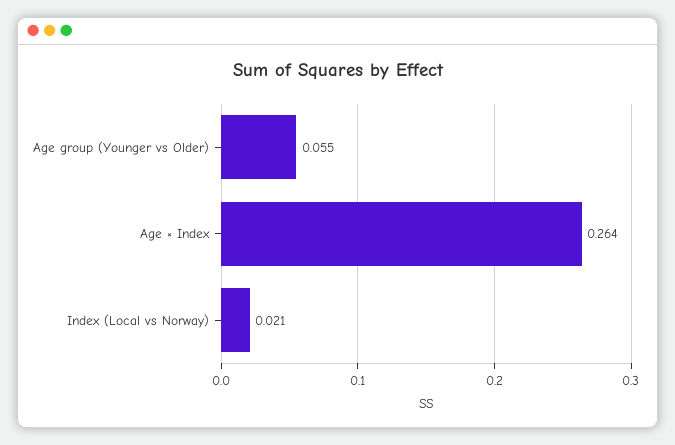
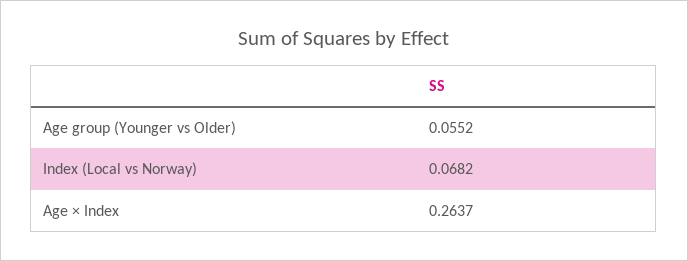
  {
    "Age group (Younger vs Older)": 0.0552,
    "Age × Index": 0.2637,
-   "Index (Local vs Norway)": 0.021
+   "Index (Local vs Norway)": 0.0682
  }

